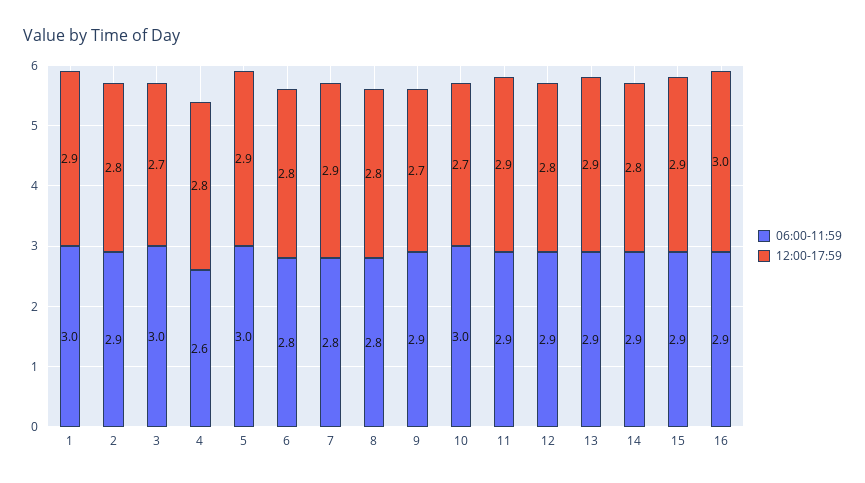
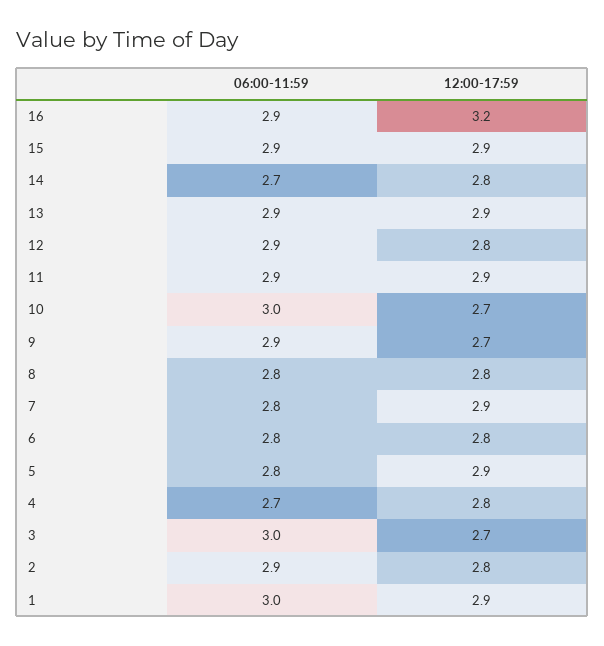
  {
    "06:00-11:59": {
      "1": 3,
      "2": 2.9,
      "3": 3,
-     "4": 2.6,
+     "4": 2.7,
-     "5": 3,
+     "5": 2.8,
      "6": 2.8,
      "7": 2.8,
      "8": 2.8,
      "9": 2.9,
      "10": 3,
      "11": 2.9,
      "12": 2.9,
      "13": 2.9,
-     "14": 2.9,
+     "14": 2.7,
      "15": 2.9,
      "16": 2.9
    },
    "12:00-17:59": {
      "1": 2.9,
      "2": 2.8,
      "3": 2.7,
      "4": 2.8,
      "5": 2.9,
      "6": 2.8,
      "7": 2.9,
      "8": 2.8,
      "9": 2.7,
      "10": 2.7,
      "11": 2.9,
      "12": 2.8,
      "13": 2.9,
      "14": 2.8,
      "15": 2.9,
-     "16": 3
+     "16": 3.2
    }
  }

